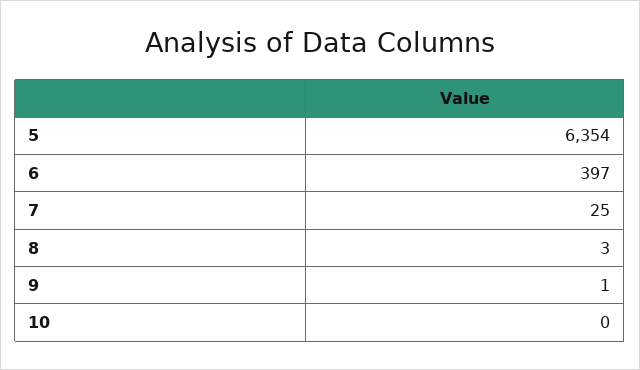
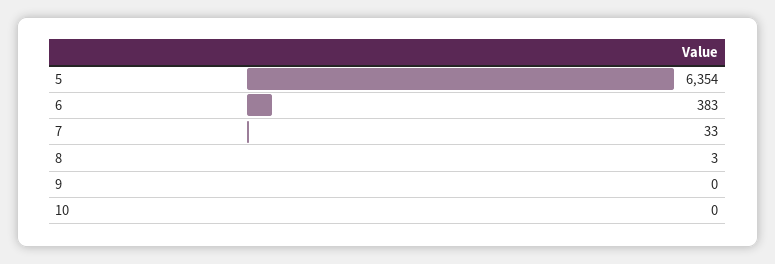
  {
    "5": 6354,
-   "6": 397,
+   "6": 383,
-   "7": 25,
+   "7": 33,
    "8": 3,
-   "9": 1,
+   "9": 0,
    "10": 0
  }

